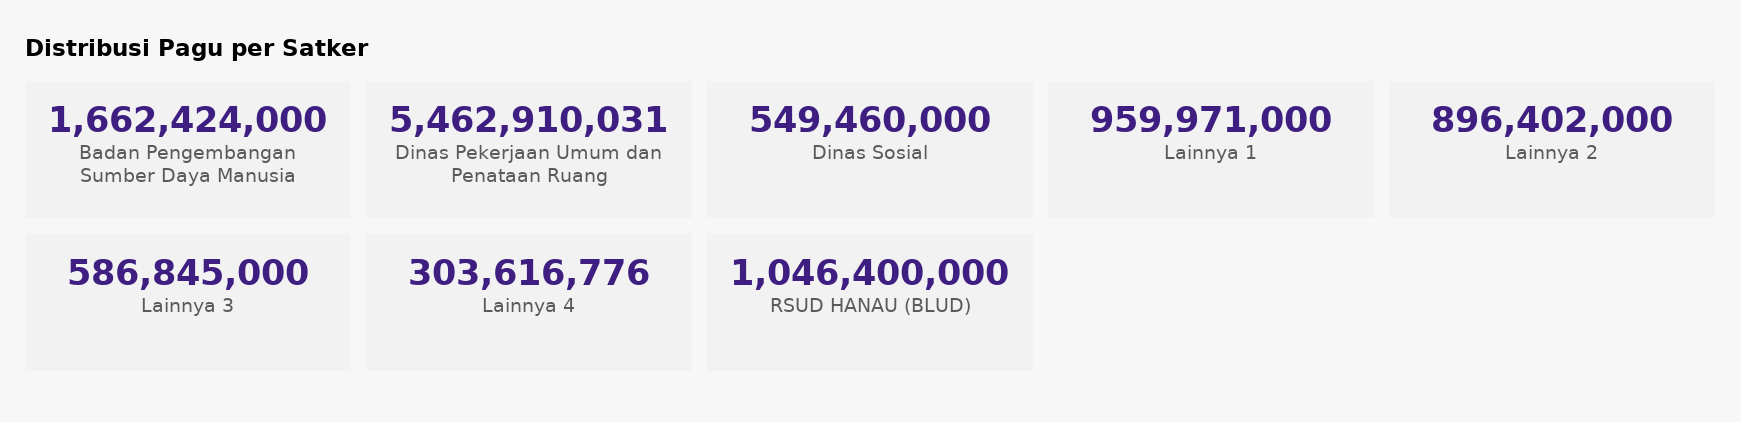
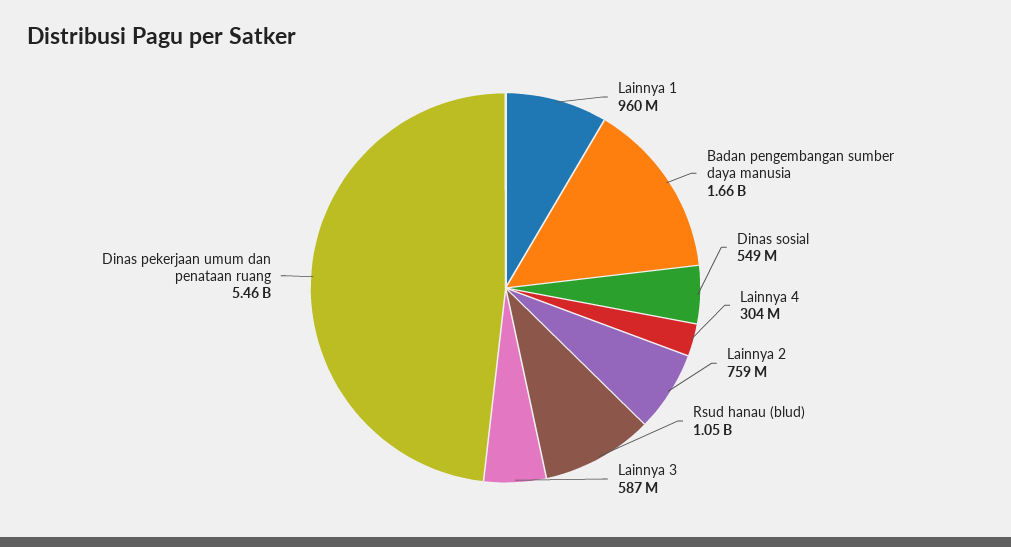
  {
    "Badan Pengembangan Sumber Daya Manusia": 1662424000,
    "Dinas Pekerjaan Umum dan Penataan Ruang": 5462910031,
    "Dinas Sosial": 549460000,
    "Lainnya 1": 959971000,
-   "Lainnya 2": 896402000,
+   "Lainnya 2": 759000000,
    "Lainnya 3": 586845000,
    "Lainnya 4": 303616776,
    "RSUD HANAU (BLUD)": 1046400000
  }

